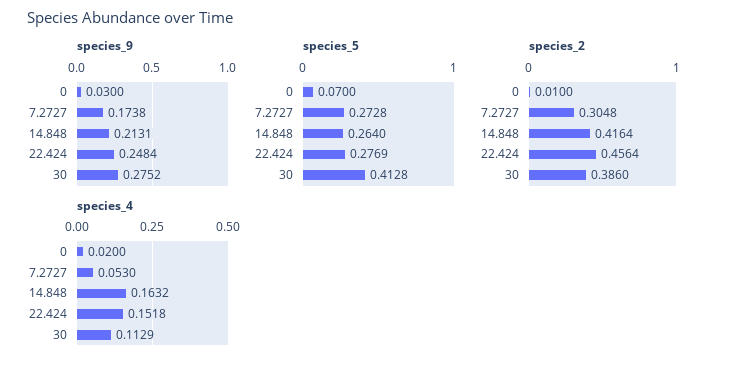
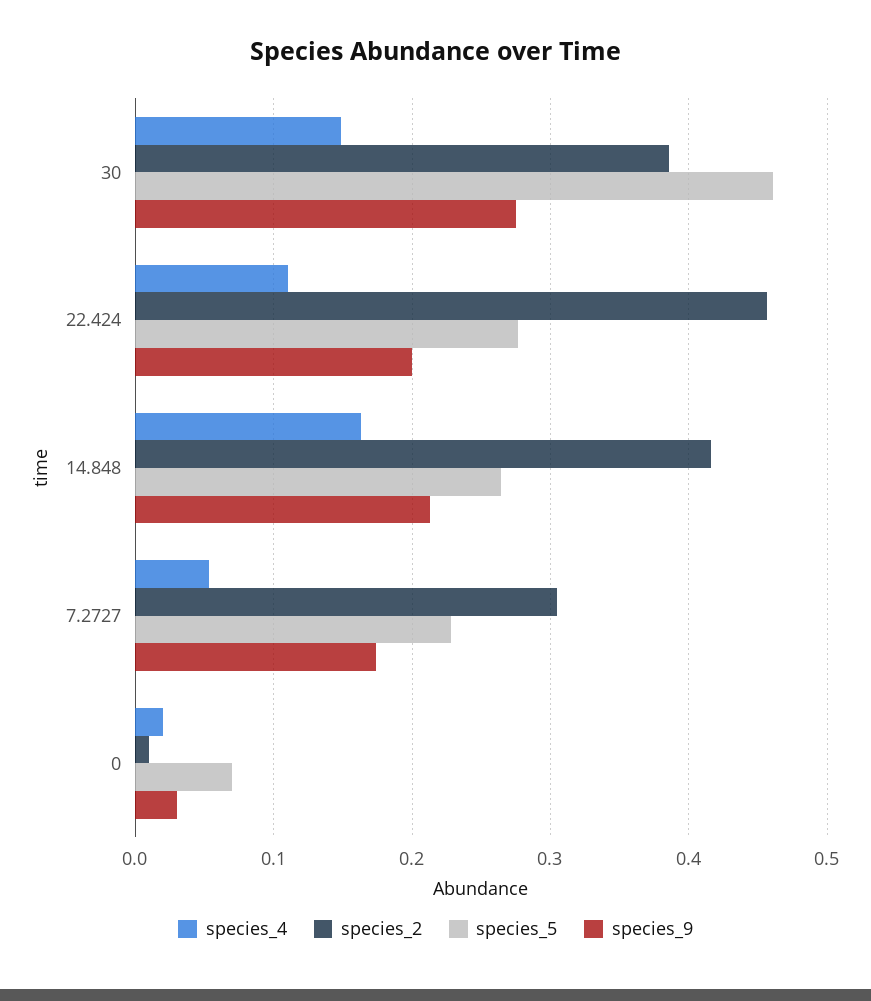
  {
    "species_9": {
      "0": 0.03,
      "7.2727": 0.1738,
      "14.848": 0.2131,
-     "22.424": 0.2484,
+     "22.424": 0.2,
      "30": 0.2752
    },
    "species_5": {
      "0": 0.07,
-     "7.2727": 0.2728,
+     "7.2727": 0.23,
      "14.848": 0.264,
      "22.424": 0.2769,
-     "30": 0.4128
+     "30": 0.46
    },
    "species_2": {
      "0": 0.01,
      "7.2727": 0.3048,
      "14.848": 0.4164,
      "22.424": 0.4564,
      "30": 0.386
    },
    "species_4": {
      "0": 0.02,
      "7.2727": 0.053,
      "14.848": 0.1632,
-     "22.424": 0.1518,
+     "22.424": 0.11,
-     "30": 0.1129
+     "30": 0.15
    }
  }

